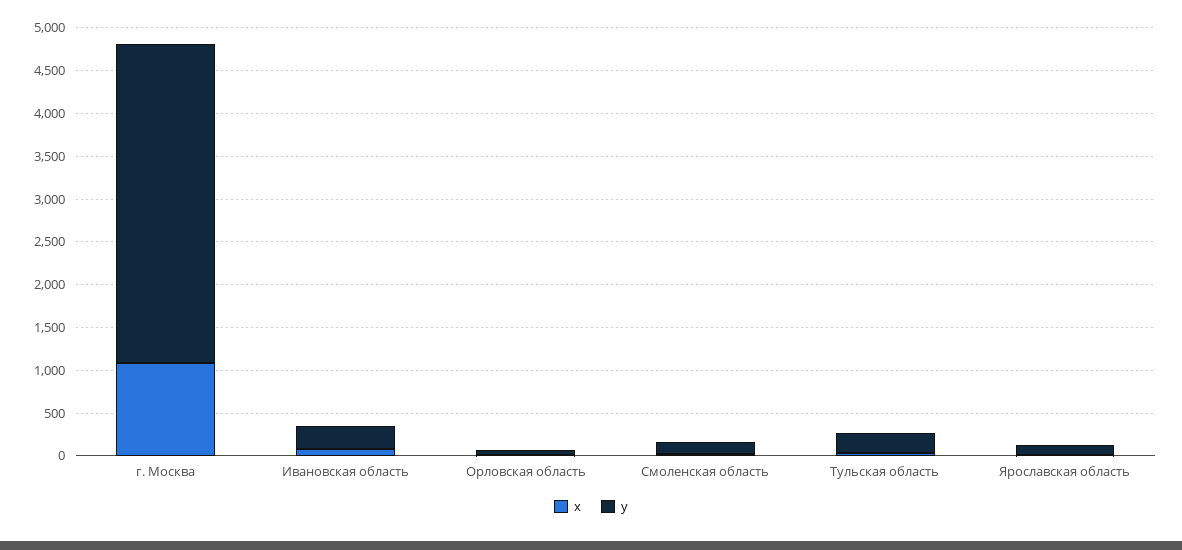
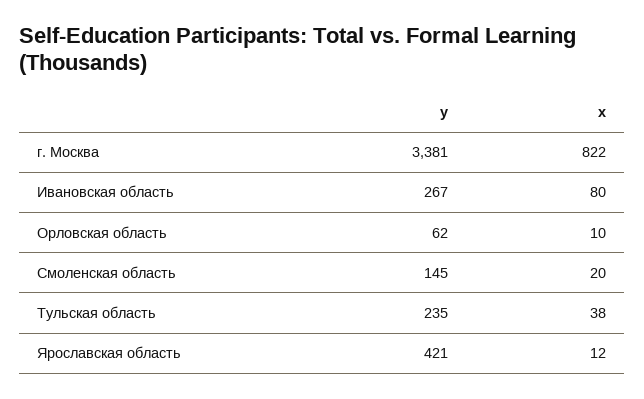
  {
    "x": {
-     "г. Москва": 1100,
+     "г. Москва": 822,
      "Ивановская область": 80,
      "Орловская область": 10,
      "Смоленская область": 20,
      "Тульская область": 38,
      "Ярославская область": 12
    },
    "y": {
-     "г. Москва": 3700,
+     "г. Москва": 3381,
      "Ивановская область": 267,
      "Орловская область": 62,
      "Смоленская область": 145,
      "Тульская область": 235,
-     "Ярославская область": 100
+     "Ярославская область": 421
    }
  }

